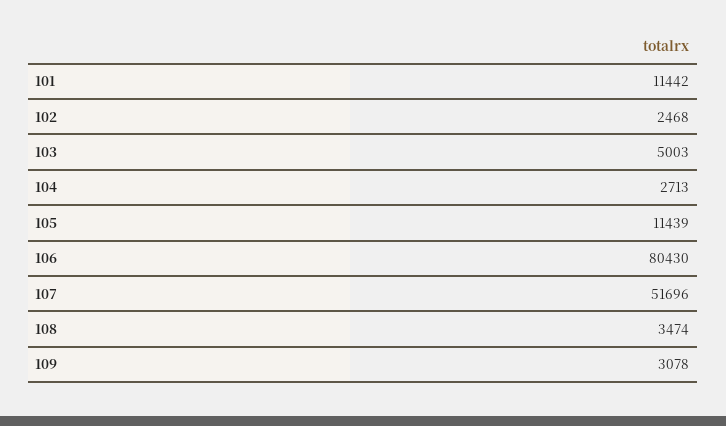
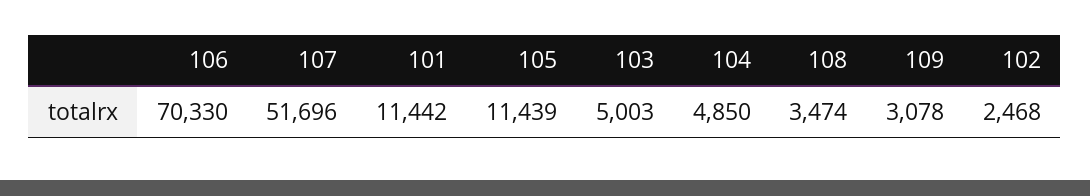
  {
    "101": 11442,
    "102": 2468,
    "103": 5003,
-   "104": 2713,
+   "104": 4850,
    "105": 11439,
-   "106": 80430,
+   "106": 70330,
    "107": 51696,
    "108": 3474,
    "109": 3078
  }

